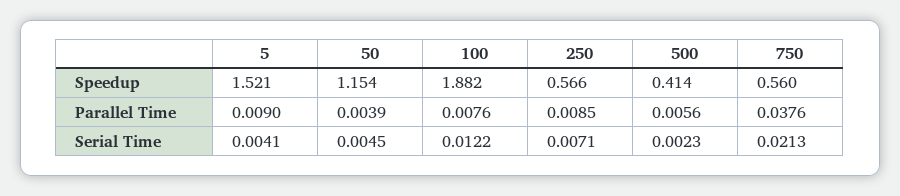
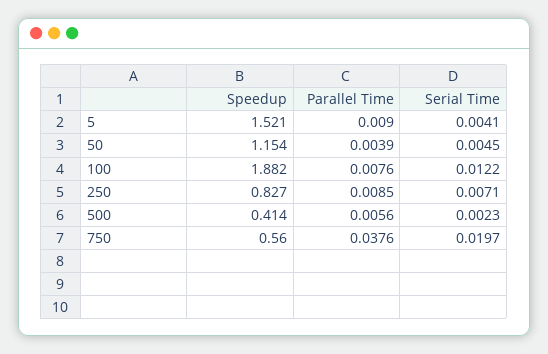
  {
    "5": {
      "Speedup": 1.521,
      "Parallel Time": 0.009,
      "Serial Time": 0.0041
    },
    "50": {
      "Speedup": 1.154,
      "Parallel Time": 0.0039,
      "Serial Time": 0.0045
    },
    "100": {
      "Speedup": 1.882,
      "Parallel Time": 0.0076,
      "Serial Time": 0.0122
    },
    "250": {
-     "Speedup": 0.566,
+     "Speedup": 0.827,
      "Parallel Time": 0.0085,
      "Serial Time": 0.0071
    },
    "500": {
      "Speedup": 0.414,
      "Parallel Time": 0.0056,
      "Serial Time": 0.0023
    },
    "750": {
      "Speedup": 0.56,
      "Parallel Time": 0.0376,
-     "Serial Time": 0.0213
+     "Serial Time": 0.0197
    }
  }

